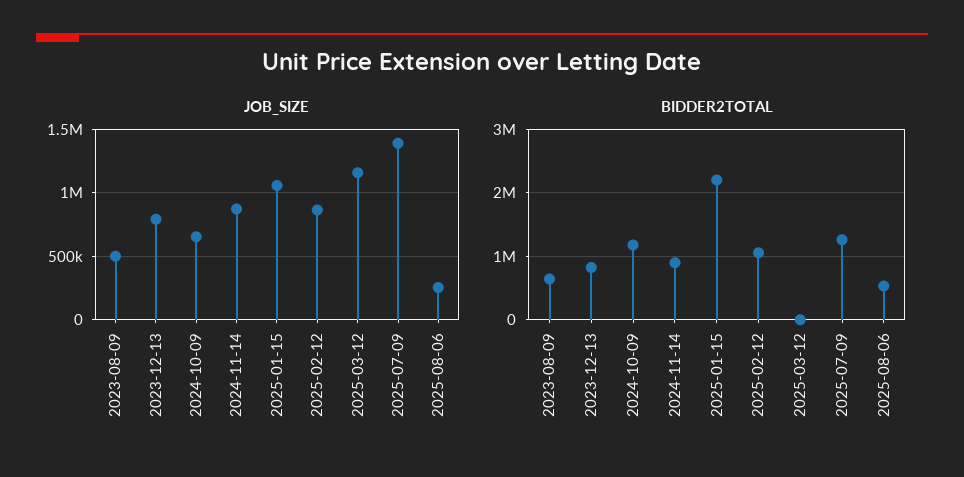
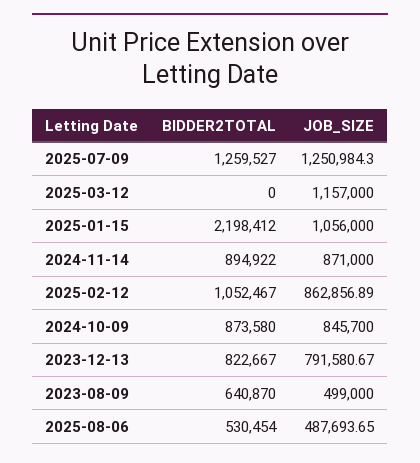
  {
    "JOB_SIZE": {
      "2023-08-09": 499000,
      "2023-12-13": 791580.67,
-     "2024-10-09": 650000,
+     "2024-10-09": 845700,
      "2024-11-14": 871000,
      "2025-01-15": 1056000,
      "2025-02-12": 862856.89,
      "2025-03-12": 1157000,
-     "2025-07-09": 1400000,
+     "2025-07-09": 1250984.3,
-     "2025-08-06": 250000
+     "2025-08-06": 487693.65
    },
    "BIDDER2TOTAL": {
      "2023-08-09": 640870,
      "2023-12-13": 822667,
-     "2024-10-09": 1200000,
+     "2024-10-09": 873580,
      "2024-11-14": 894922,
      "2025-01-15": 2198412,
      "2025-02-12": 1052467,
      "2025-03-12": 0,
      "2025-07-09": 1259527,
      "2025-08-06": 530454
    }
  }

